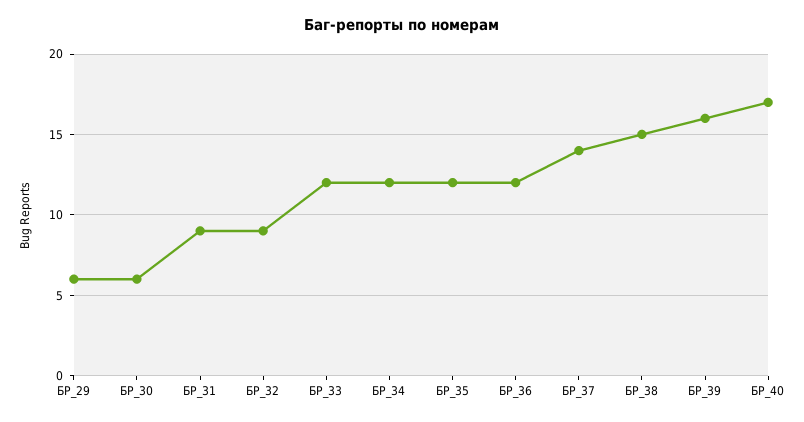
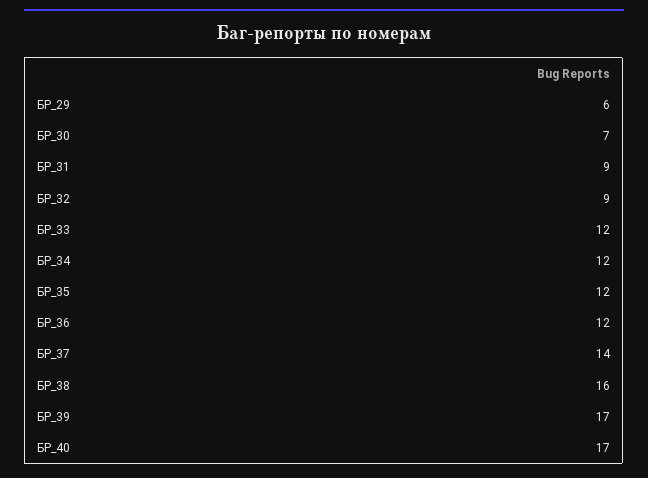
  {
    "БР_29": 6,
-   "БР_30": 6,
+   "БР_30": 7,
    "БР_31": 9,
    "БР_32": 9,
    "БР_33": 12,
    "БР_34": 12,
    "БР_35": 12,
    "БР_36": 12,
    "БР_37": 14,
-   "БР_38": 15,
+   "БР_38": 16,
-   "БР_39": 16,
+   "БР_39": 17,
    "БР_40": 17
  }

